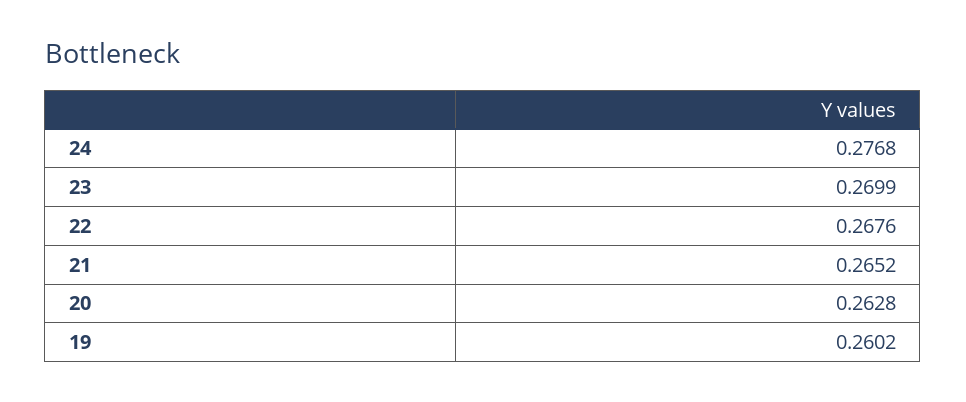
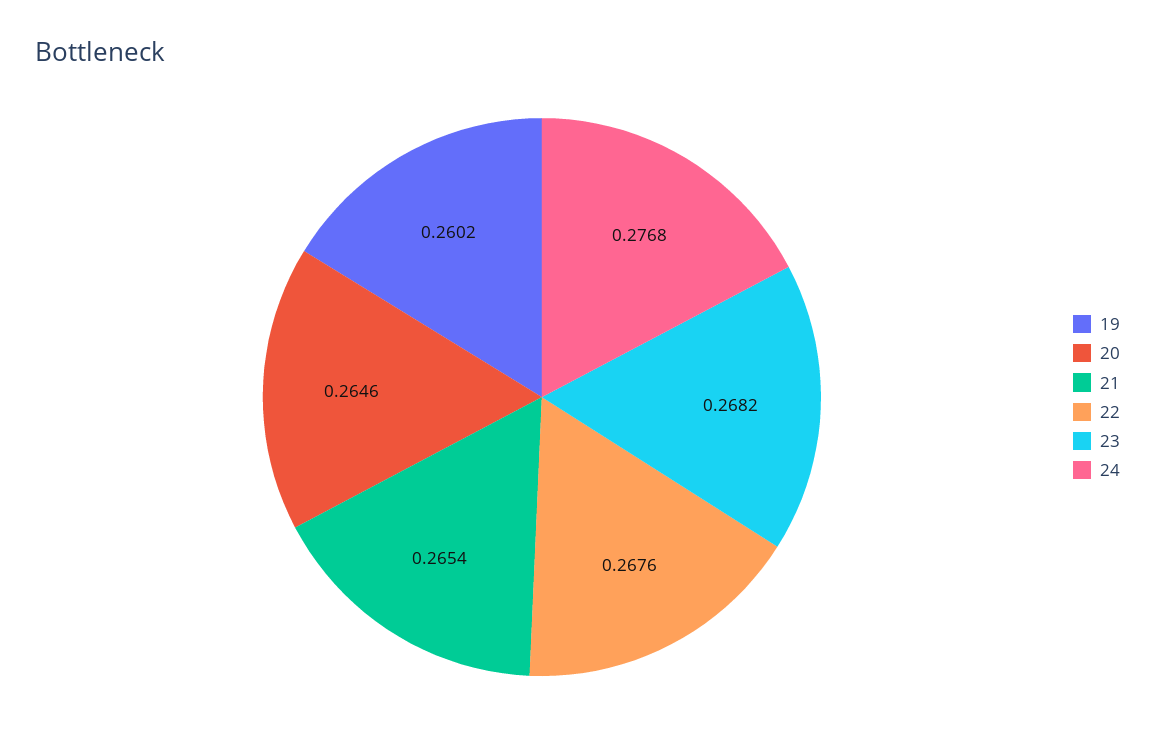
  {
    "24": 0.2768,
-   "23": 0.2699,
+   "23": 0.2682,
    "22": 0.2676,
-   "21": 0.2652,
+   "21": 0.2654,
-   "20": 0.2628,
+   "20": 0.2646,
    "19": 0.2602
  }

